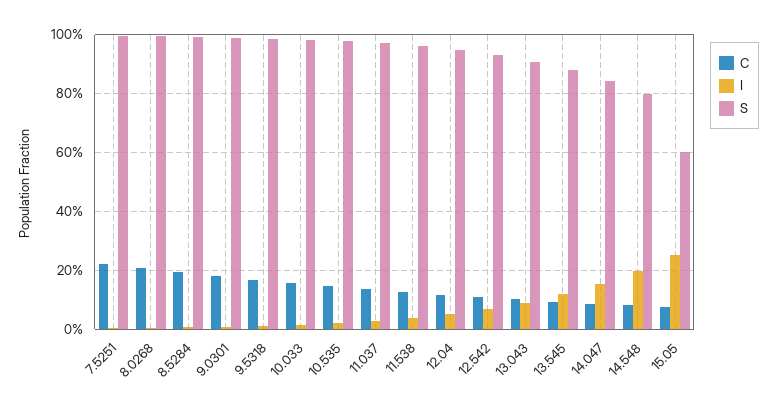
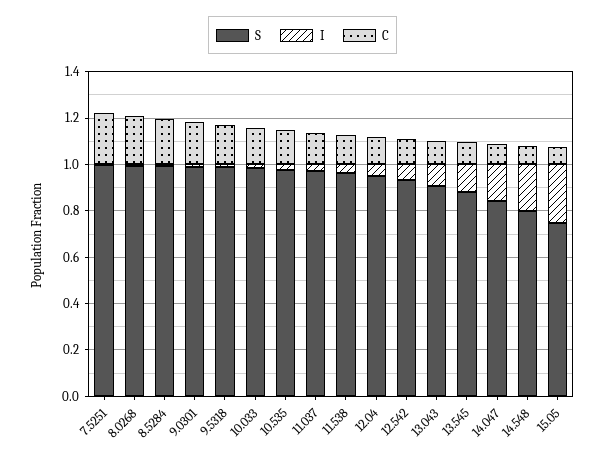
  {
    "C": {
      "7.5251": 0.225,
      "8.0268": 0.2,
      "8.5284": 0.2,
      "9.0301": 0.175,
      "9.5318": 0.175,
      "10.033": 0.15,
      "10.535": 0.15,
      "11.037": 0.125,
      "11.538": 0.125,
      "12.04": 0.125,
      "12.542": 0.1,
      "13.043": 0.1,
      "13.545": 0.1,
      "14.047": 0.1,
      "14.548": 0.075,
      "15.05": 0.075
    },
    "I": {
      "7.5251": 0,
      "8.0268": 0,
      "8.5284": 0,
      "9.0301": 0,
      "9.5318": 0.025,
      "10.033": 0.025,
      "10.535": 0.025,
      "11.037": 0.025,
      "11.538": 0.05,
      "12.04": 0.05,
      "12.542": 0.075,
      "13.043": 0.1,
      "13.545": 0.125,
      "14.047": 0.15,
      "14.548": 0.2,
      "15.05": 0.25
    },
    "S": {
      "7.5251": 1,
      "8.0268": 1,
      "8.5284": 1,
      "9.0301": 1,
      "9.5318": 0.975,
      "10.033": 0.975,
      "10.535": 0.975,
      "11.037": 0.975,
      "11.538": 0.95,
      "12.04": 0.95,
      "12.542": 0.925,
      "13.043": 0.9,
      "13.545": 0.875,
      "14.047": 0.85,
      "14.548": 0.8,
-     "15.05": 0.6
+     "15.05": 0.75
    }
  }

